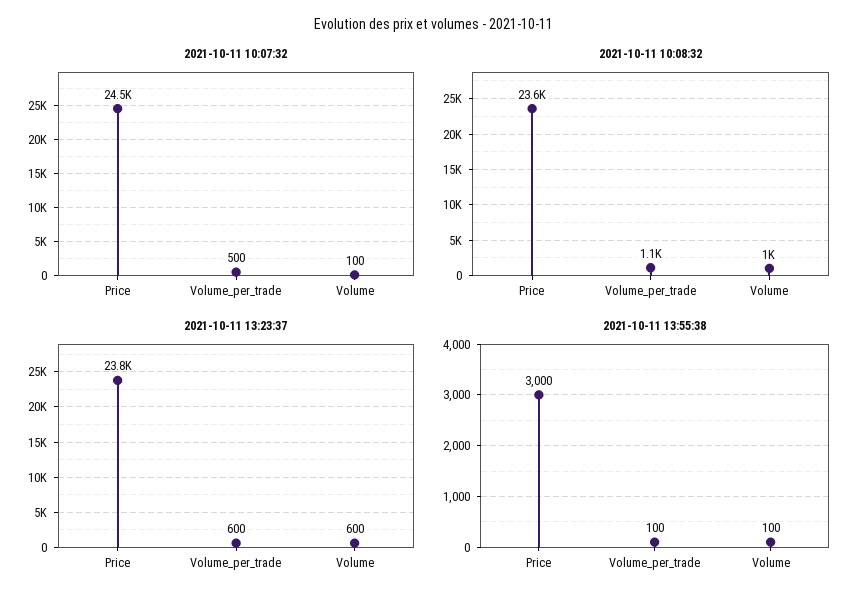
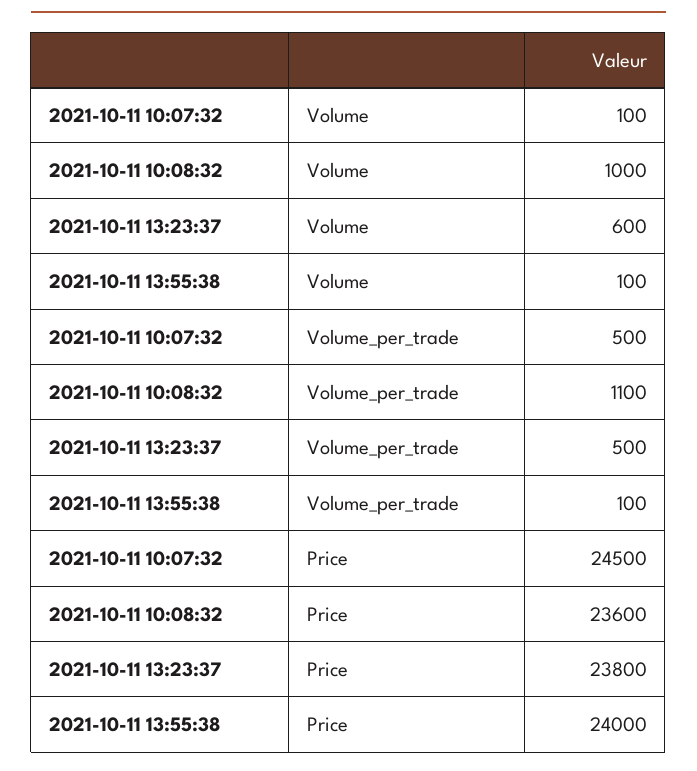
  {
    "2021-10-11 10:07:32": {
      "Price": 24500,
      "Volume_per_trade": 500,
      "Volume": 100
    },
    "2021-10-11 10:08:32": {
      "Price": 23600,
      "Volume_per_trade": 1100,
      "Volume": 1000
    },
    "2021-10-11 13:23:37": {
      "Price": 23800,
-     "Volume_per_trade": 600,
+     "Volume_per_trade": 500,
      "Volume": 600
    },
    "2021-10-11 13:55:38": {
-     "Price": 3000,
+     "Price": 24000,
      "Volume_per_trade": 100,
      "Volume": 100
    }
  }

